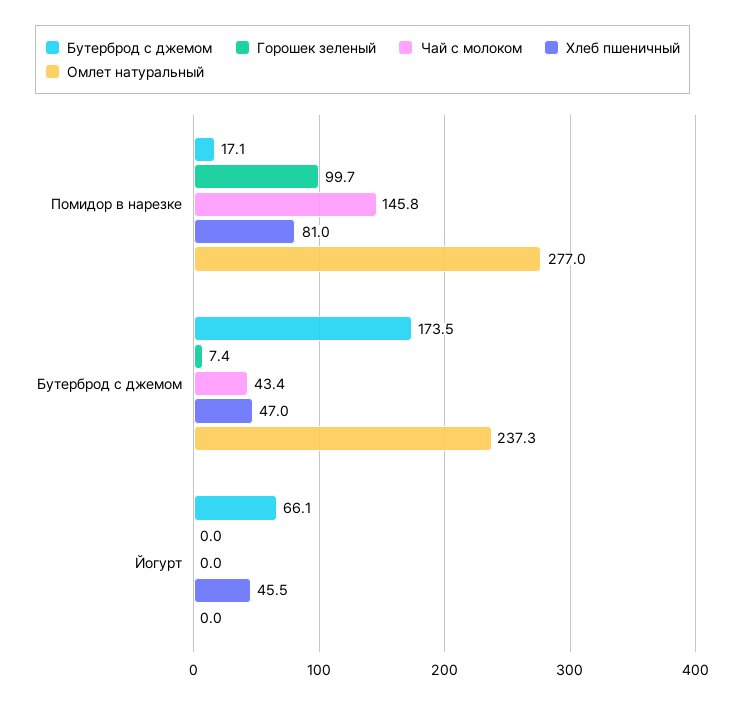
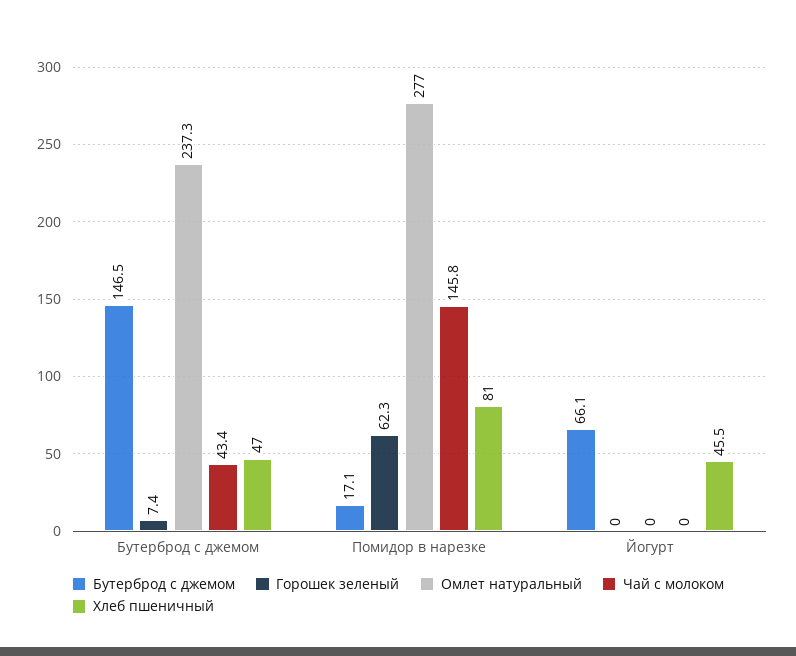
  {
    "Бутерброд с джемом": {
      "Помидор в нарезке": 17.1,
-     "Бутерброд с джемом": 173.5,
+     "Бутерброд с джемом": 146.5,
      "Йогурт": 66.1
    },
    "Горошек зеленый": {
-     "Помидор в нарезке": 99.7,
+     "Помидор в нарезке": 62.3,
      "Бутерброд с джемом": 7.4,
      "Йогурт": 0
    },
    "Чай с молоком": {
      "Помидор в нарезке": 145.8,
      "Бутерброд с джемом": 43.4,
      "Йогурт": 0
    },
    "Хлеб пшеничный": {
      "Помидор в нарезке": 81,
      "Бутерброд с джемом": 47,
      "Йогурт": 45.5
    },
    "Омлет натуральный": {
      "Помидор в нарезке": 277,
      "Бутерброд с джемом": 237.3,
      "Йогурт": 0
    }
  }

